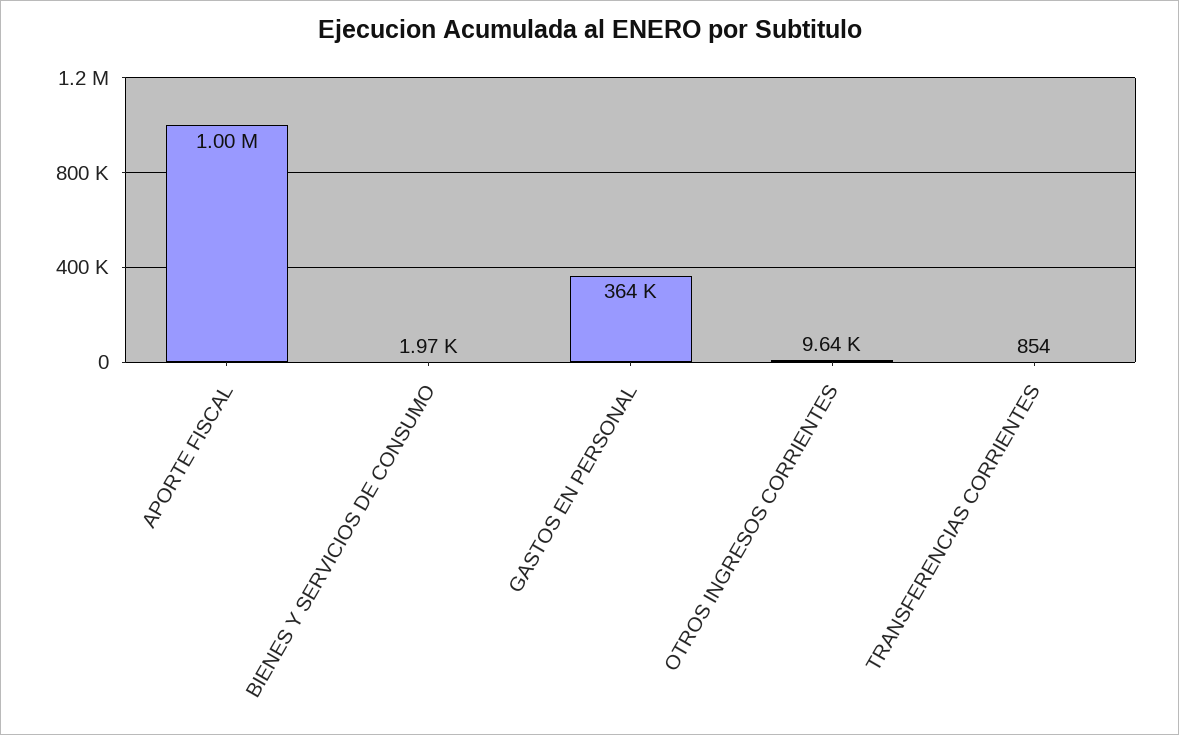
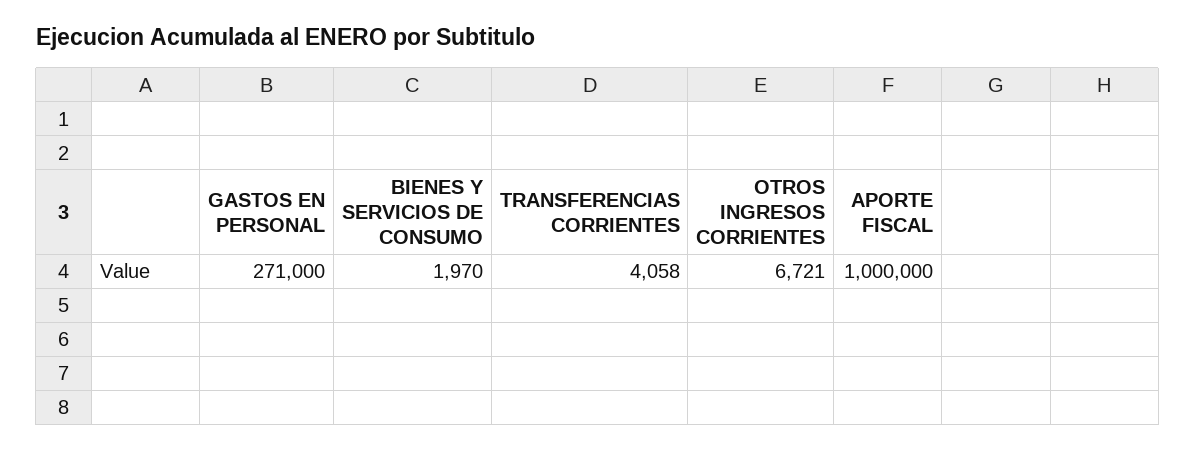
  {
    "APORTE FISCAL": 1000000,
    "BIENES Y SERVICIOS DE CONSUMO": 1970,
-   "GASTOS EN PERSONAL": 364000,
+   "GASTOS EN PERSONAL": 271000,
-   "OTROS INGRESOS CORRIENTES": 9640,
+   "OTROS INGRESOS CORRIENTES": 6721,
-   "TRANSFERENCIAS CORRIENTES": 854
+   "TRANSFERENCIAS CORRIENTES": 4058
  }

